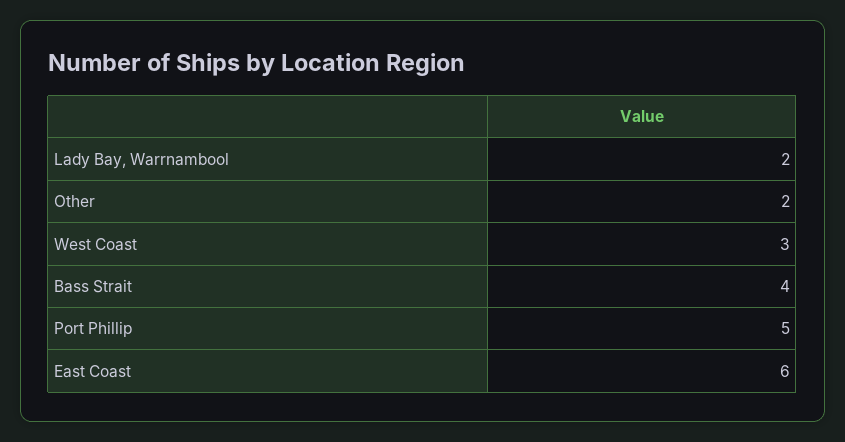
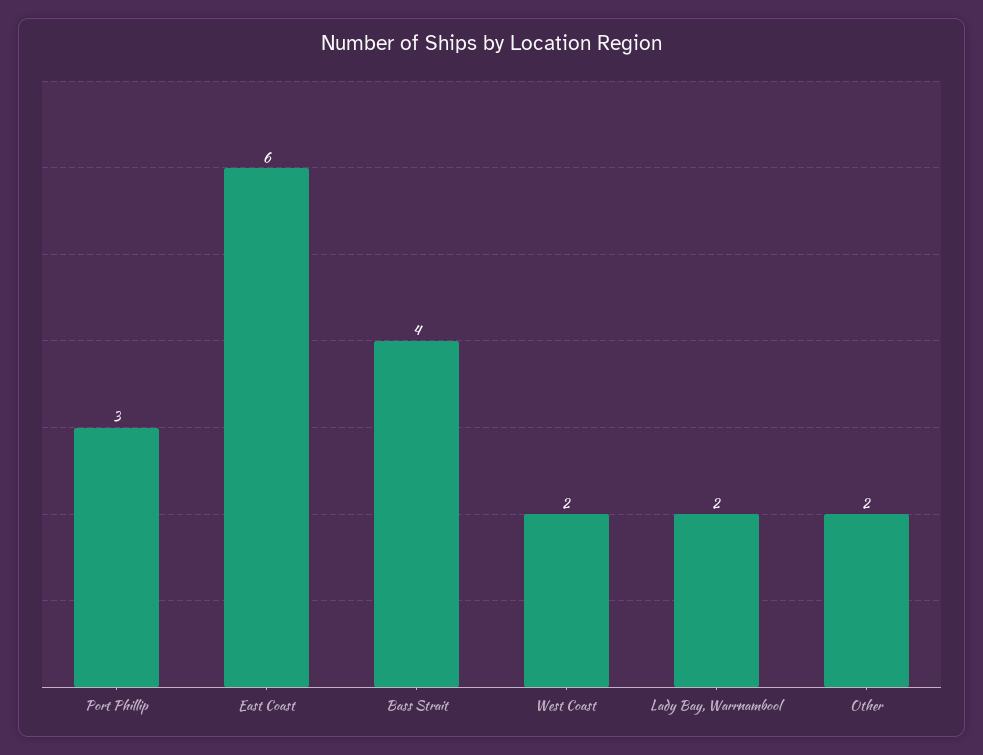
  {
    "Lady Bay, Warrnambool": 2,
    "Other": 2,
-   "West Coast": 3,
+   "West Coast": 2,
    "Bass Strait": 4,
-   "Port Phillip": 5,
+   "Port Phillip": 3,
    "East Coast": 6
  }

